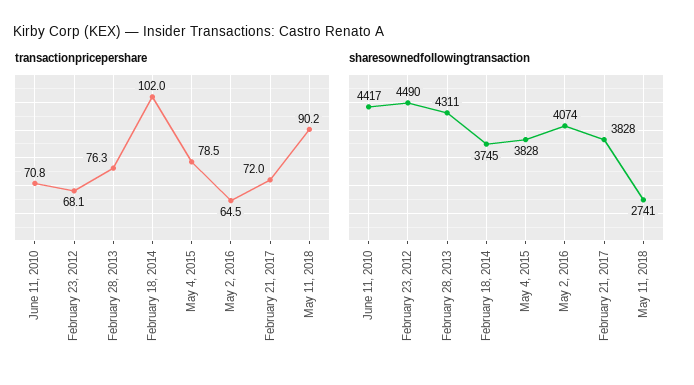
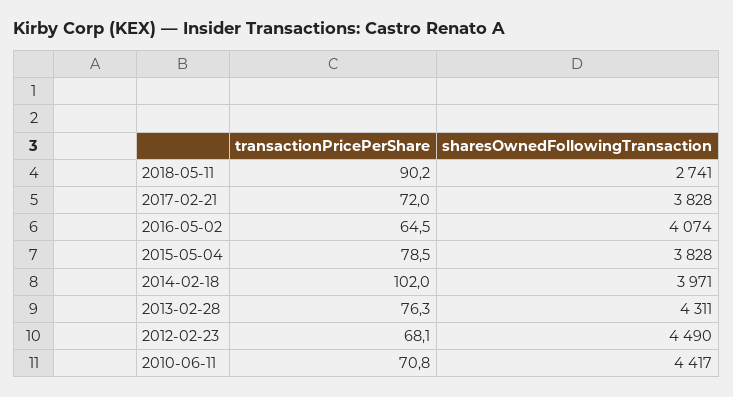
  {
    "transactionpricepershare": {
      "June 11, 2010": 70.8,
      "February 23, 2012": 68.1,
      "February 28, 2013": 76.3,
      "February 18, 2014": 102,
      "May 4, 2015": 78.5,
      "May 2, 2016": 64.5,
      "February 21, 2017": 72,
      "May 11, 2018": 90.2
    },
    "sharesownedfollowingtransaction": {
      "June 11, 2010": 4417,
      "February 23, 2012": 4490,
      "February 28, 2013": 4311,
-     "February 18, 2014": 3745,
+     "February 18, 2014": 3971,
      "May 4, 2015": 3828,
      "May 2, 2016": 4074,
      "February 21, 2017": 3828,
      "May 11, 2018": 2741
    }
  }

